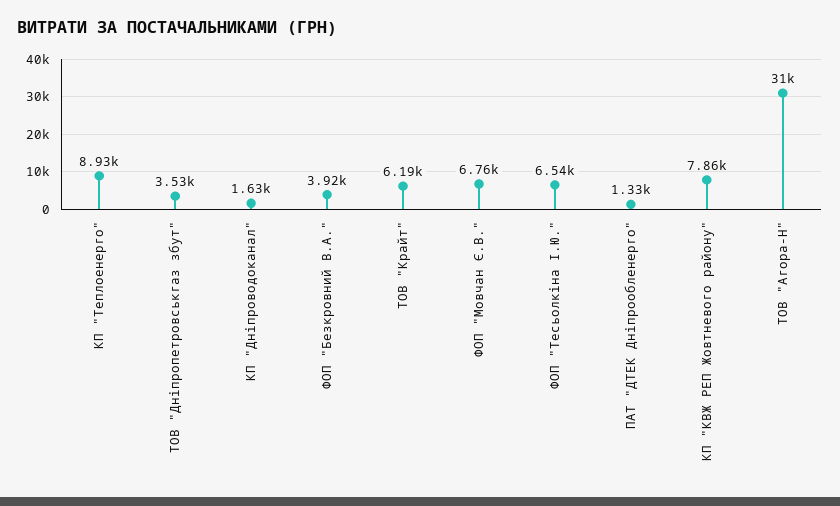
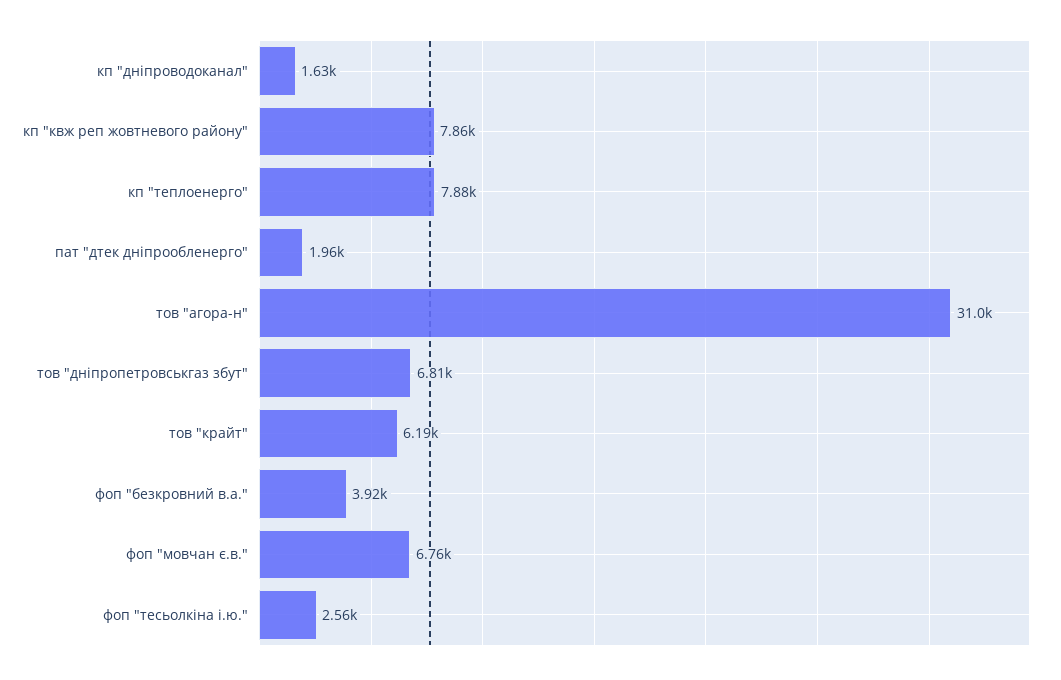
  {
-   "КП \"Теплоенерго\"": 8930,
+   "КП \"Теплоенерго\"": 7880,
-   "ТОВ \"Дніпропетровськгаз збут\"": 3530,
+   "ТОВ \"Дніпропетровськгаз збут\"": 6810,
    "КП \"Дніпроводоканал\"": 1630,
    "ФОП \"Безкровний В.А.\"": 3920,
    "ТОВ \"Крайт\"": 6190,
    "ФОП \"Мовчан Є.В.\"": 6760,
-   "ФОП \"Тесьолкіна І.Ю.\"": 6540,
+   "ФОП \"Тесьолкіна І.Ю.\"": 2560,
-   "ПАТ \"ДТЕК Дніпрообленерго\"": 1330,
+   "ПАТ \"ДТЕК Дніпрообленерго\"": 1960,
    "КП \"КВЖ РЕП Жовтневого району\"": 7860,
    "ТОВ \"Агора-Н\"": 31000
  }

